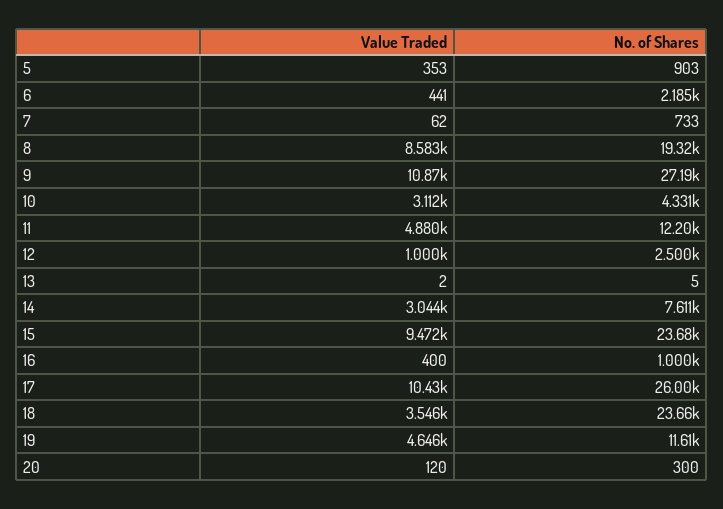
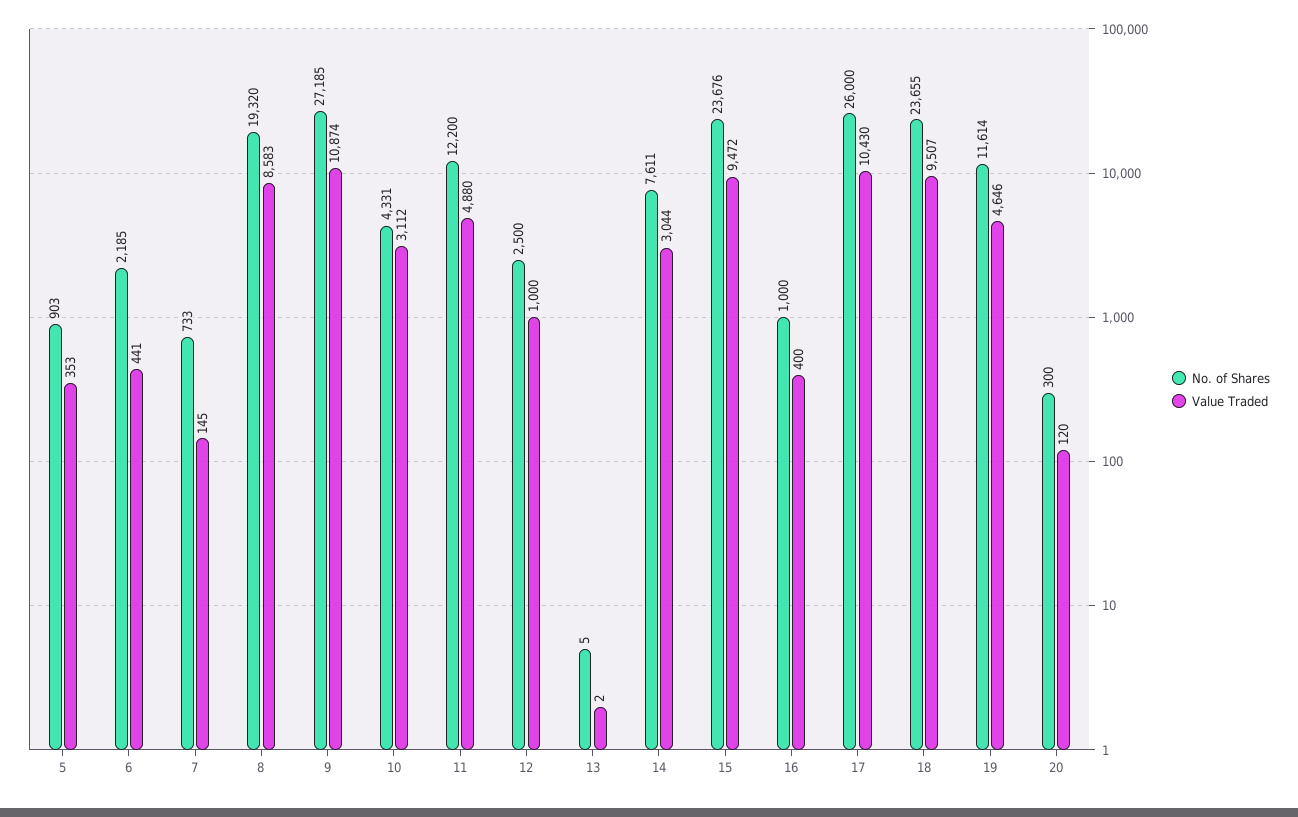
  {
    "Value Traded": {
      "5": 353,
      "6": 441,
-     "7": 62,
+     "7": 145,
      "8": 8583,
      "9": 10874,
      "10": 3112,
      "11": 4880,
      "12": 1000,
      "13": 2,
      "14": 3044,
      "15": 9472,
      "16": 400,
      "17": 10430,
-     "18": 3546,
+     "18": 9507,
      "19": 4646,
      "20": 120
    },
    "No. of Shares": {
      "5": 903,
      "6": 2185,
      "7": 733,
      "8": 19320,
      "9": 27185,
      "10": 4331,
      "11": 12200,
      "12": 2500,
      "13": 5,
      "14": 7611,
      "15": 23676,
      "16": 1000,
      "17": 26000,
      "18": 23655,
      "19": 11614,
      "20": 300
    }
  }

